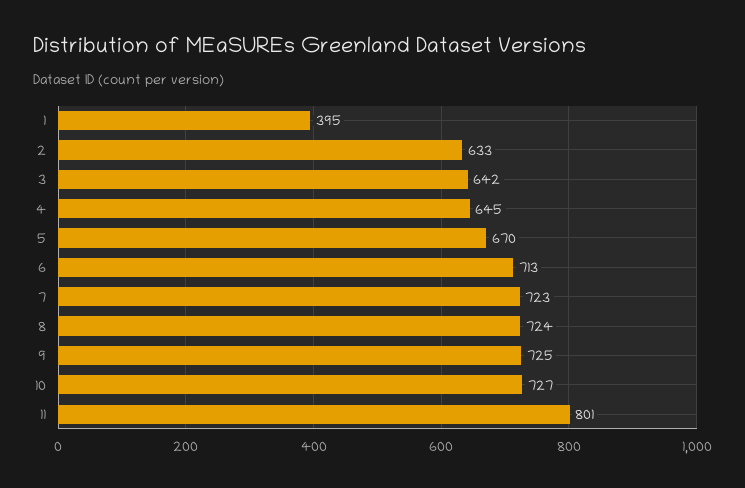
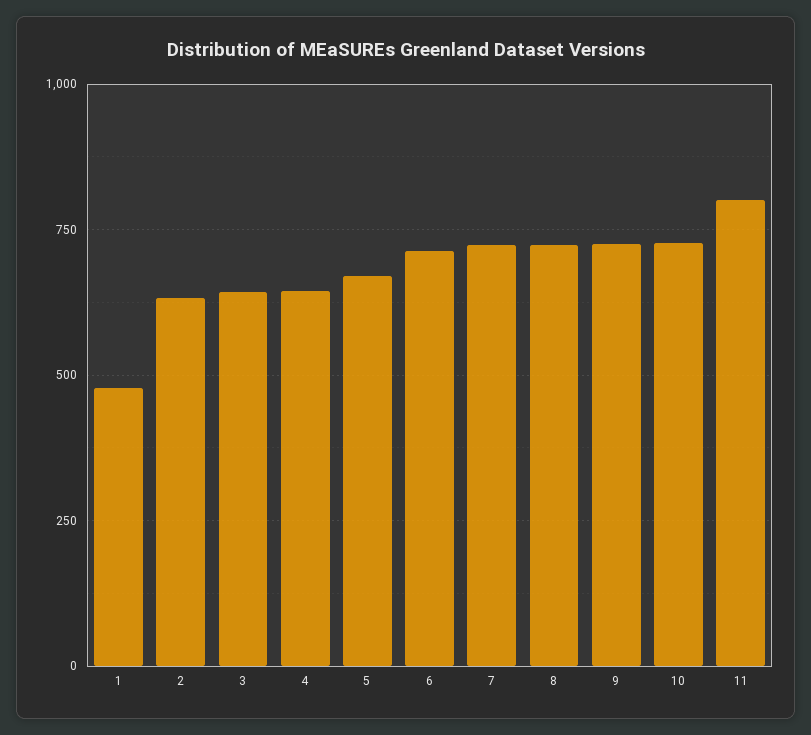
  {
-   "1": 395,
+   "1": 475,
    "2": 633,
    "3": 642,
    "4": 645,
    "5": 670,
    "6": 713,
    "7": 723,
    "8": 724,
    "9": 725,
    "10": 727,
    "11": 801
  }

